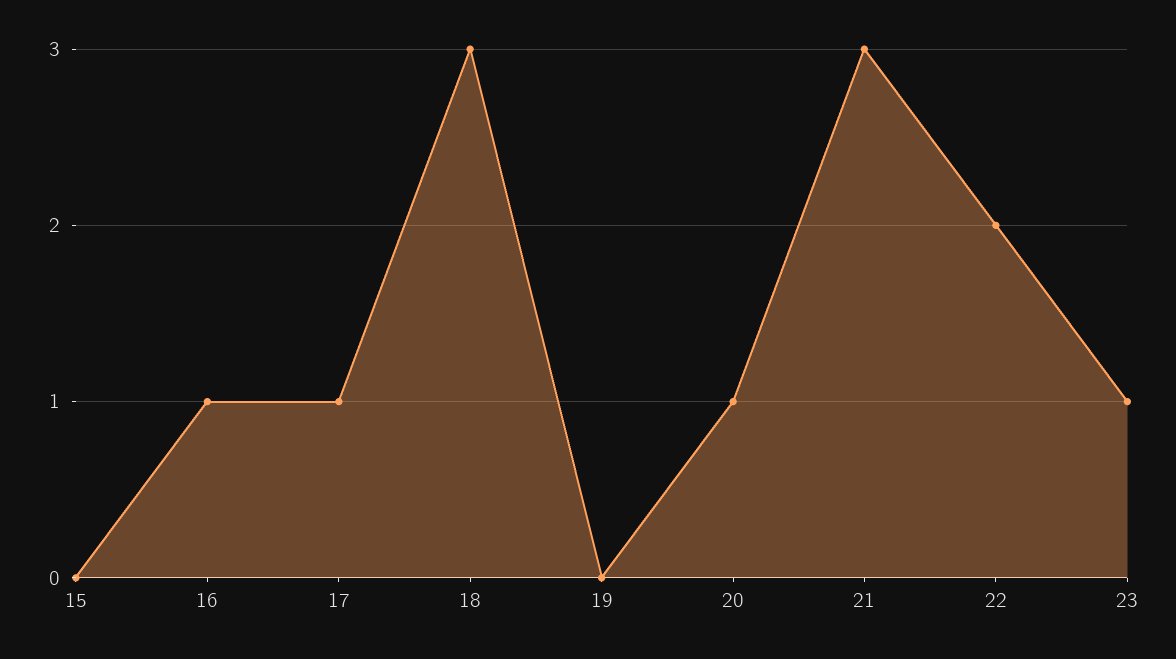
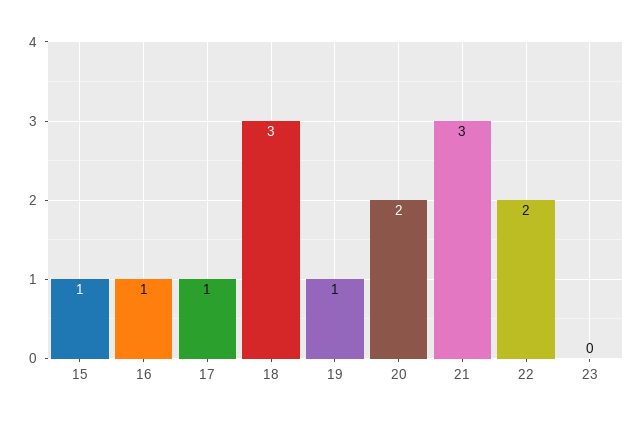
  {
-   "15": 0,
+   "15": 1,
    "16": 1,
    "17": 1,
    "18": 3,
-   "19": 0,
+   "19": 1,
-   "20": 1,
+   "20": 2,
    "21": 3,
    "22": 2,
-   "23": 1
+   "23": 0
  }

